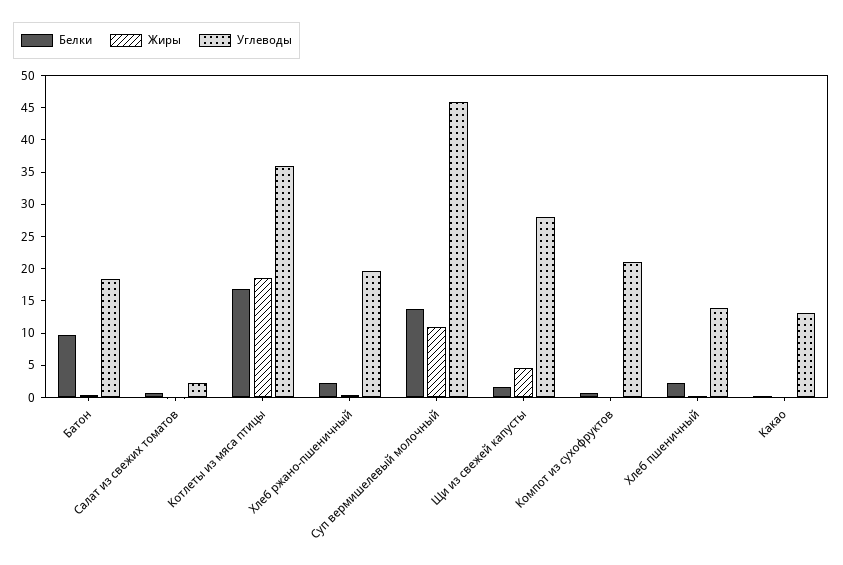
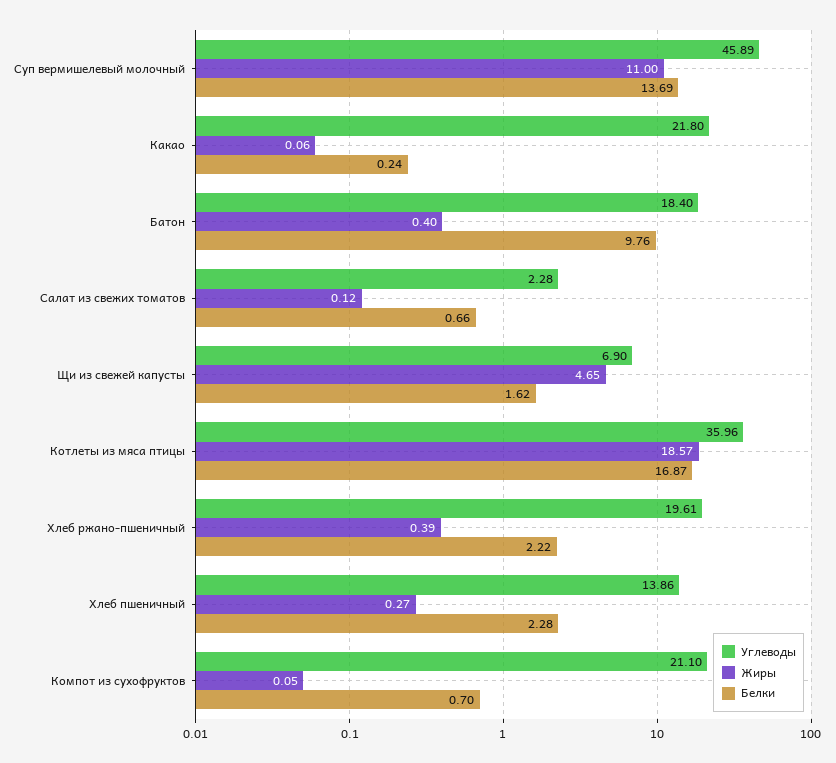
  {
    "Белки": {
      "Батон": 9.76,
      "Салат из свежих томатов": 0.66,
      "Котлеты из мяса птицы": 16.87,
      "Хлеб ржано-пшеничный": 2.22,
      "Суп вермишелевый молочный": 13.69,
      "Щи из свежей капусты": 1.62,
      "Компот из сухофруктов": 0.7,
      "Хлеб пшеничный": 2.28,
      "Какао": 0.24
    },
    "Жиры": {
      "Батон": 0.4,
      "Салат из свежих томатов": 0.12,
      "Котлеты из мяса птицы": 18.57,
      "Хлеб ржано-пшеничный": 0.39,
      "Суп вермишелевый молочный": 11,
      "Щи из свежей капусты": 4.65,
      "Компот из сухофруктов": 0.05,
      "Хлеб пшеничный": 0.27,
      "Какао": 0.06
    },
    "Углеводы": {
      "Батон": 18.4,
      "Салат из свежих томатов": 2.28,
      "Котлеты из мяса птицы": 35.96,
      "Хлеб ржано-пшеничный": 19.61,
      "Суп вермишелевый молочный": 45.89,
-     "Щи из свежей капусты": 27.5,
+     "Щи из свежей капусты": 6.9,
      "Компот из сухофруктов": 21.1,
      "Хлеб пшеничный": 13.86,
-     "Какао": 12.5
+     "Какао": 21.8
    }
  }

